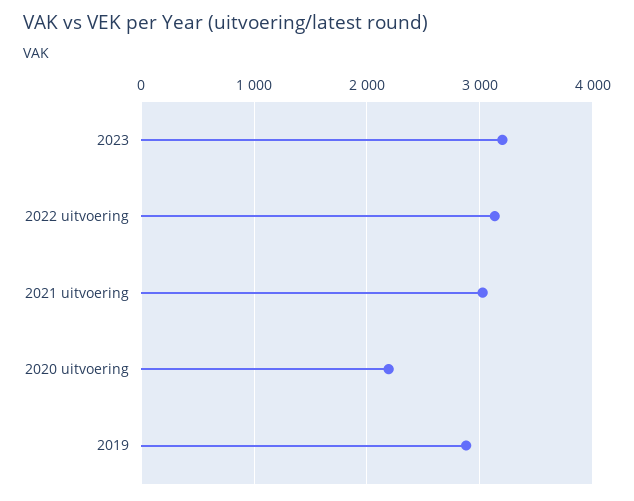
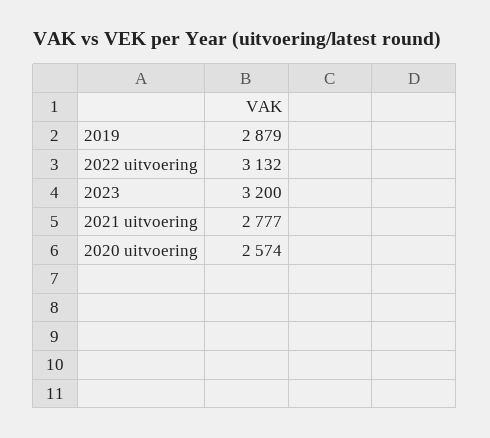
  {
    "2023": 3200,
    "2022 uitvoering": 3132,
-   "2021 uitvoering": 3000,
+   "2021 uitvoering": 2777,
-   "2020 uitvoering": 2200,
+   "2020 uitvoering": 2574,
    "2019": 2879
  }

